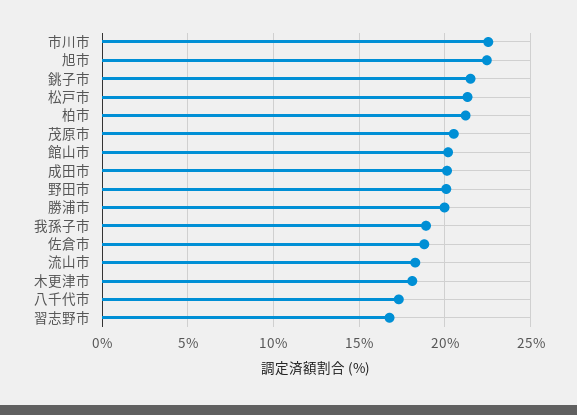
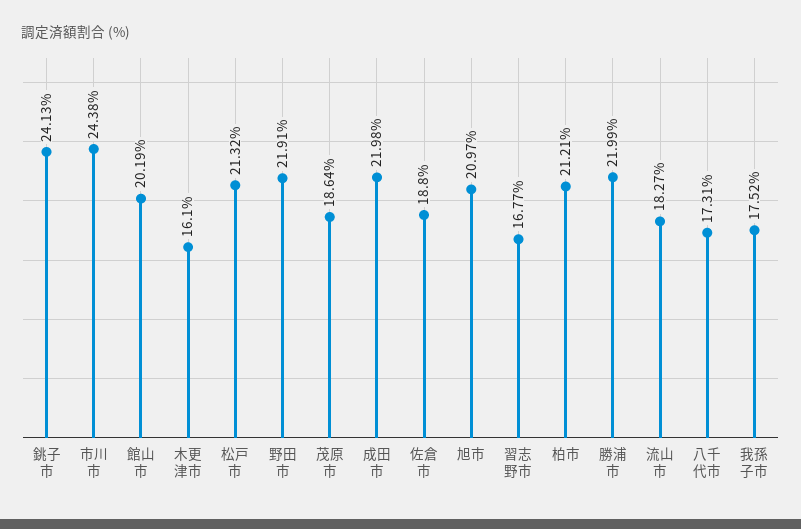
  {
-   "市川市": 22.5,
+   "市川市": 24.38,
-   "旭市": 22.5,
+   "旭市": 20.97,
-   "銚子市": 21.5,
+   "銚子市": 24.13,
    "松戸市": 21.32,
    "柏市": 21.21,
-   "茂原市": 20.5,
+   "茂原市": 18.64,
    "館山市": 20.19,
-   "成田市": 20,
+   "成田市": 21.98,
-   "野田市": 20,
+   "野田市": 21.91,
-   "勝浦市": 20,
+   "勝浦市": 21.99,
-   "我孫子市": 19,
+   "我孫子市": 17.52,
    "佐倉市": 18.8,
    "流山市": 18.27,
-   "木更津市": 18,
+   "木更津市": 16.1,
    "八千代市": 17.31,
    "習志野市": 16.77
  }

